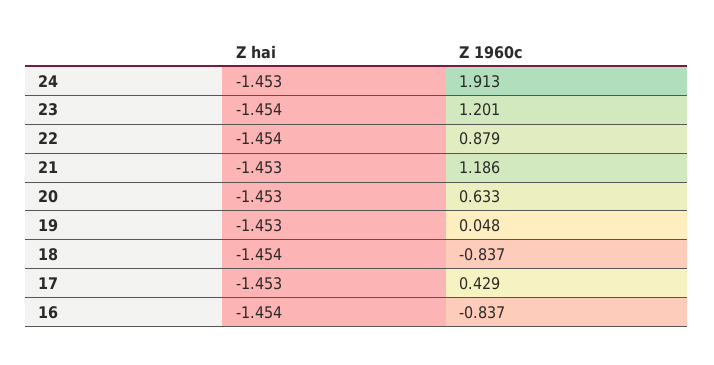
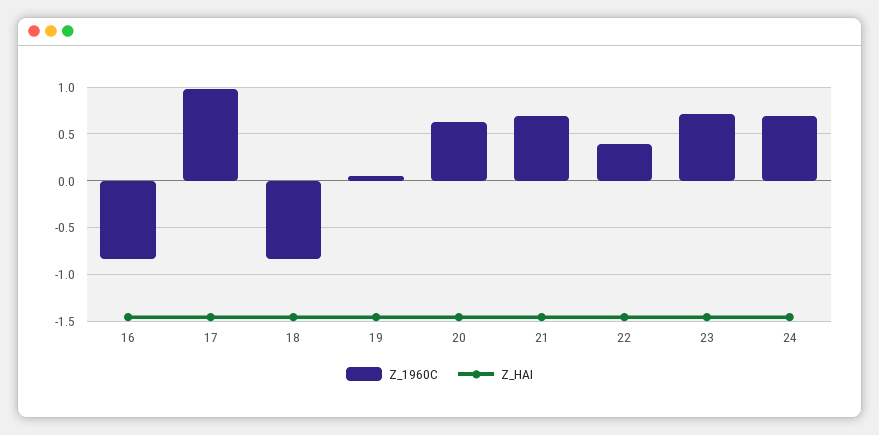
  {
    "Z hai": {
      "24": -1.453,
      "23": -1.454,
      "22": -1.454,
      "21": -1.453,
      "20": -1.453,
      "19": -1.453,
      "18": -1.454,
      "17": -1.453,
      "16": -1.454
    },
    "Z 1960c": {
-     "24": 1.913,
+     "24": 0.7,
-     "23": 1.201,
+     "23": 0.7,
-     "22": 0.879,
+     "22": 0.4,
-     "21": 1.186,
+     "21": 0.7,
      "20": 0.633,
      "19": 0.048,
      "18": -0.837,
-     "17": 0.429,
+     "17": 1,
      "16": -0.837
    }
  }

